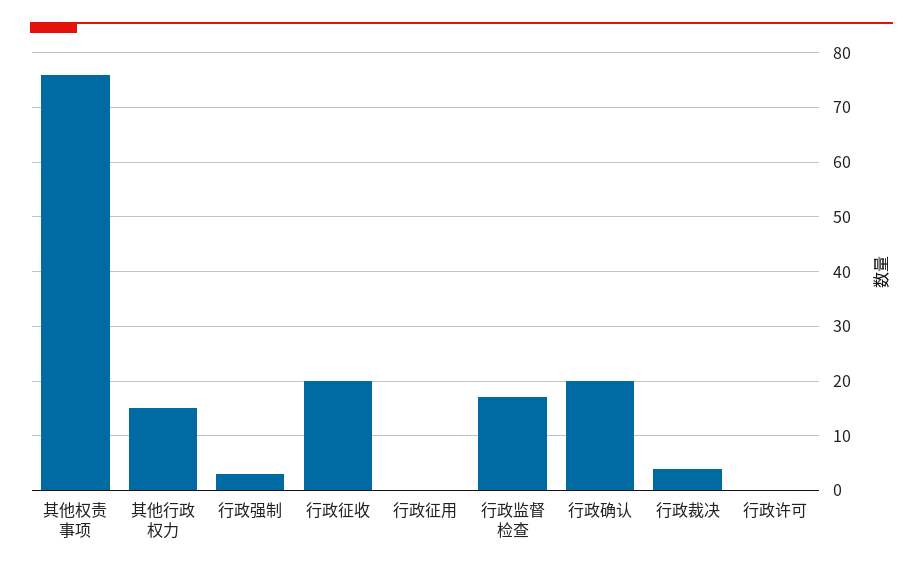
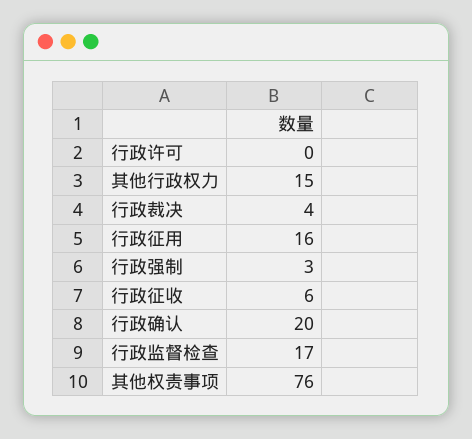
  {
    "其他权责事项": 76,
    "其他行政权力": 15,
    "行政强制": 3,
-   "行政征收": 20,
+   "行政征收": 6,
-   "行政征用": 0,
+   "行政征用": 16,
    "行政监督检查": 17,
    "行政确认": 20,
    "行政裁决": 4,
    "行政许可": 0
  }

